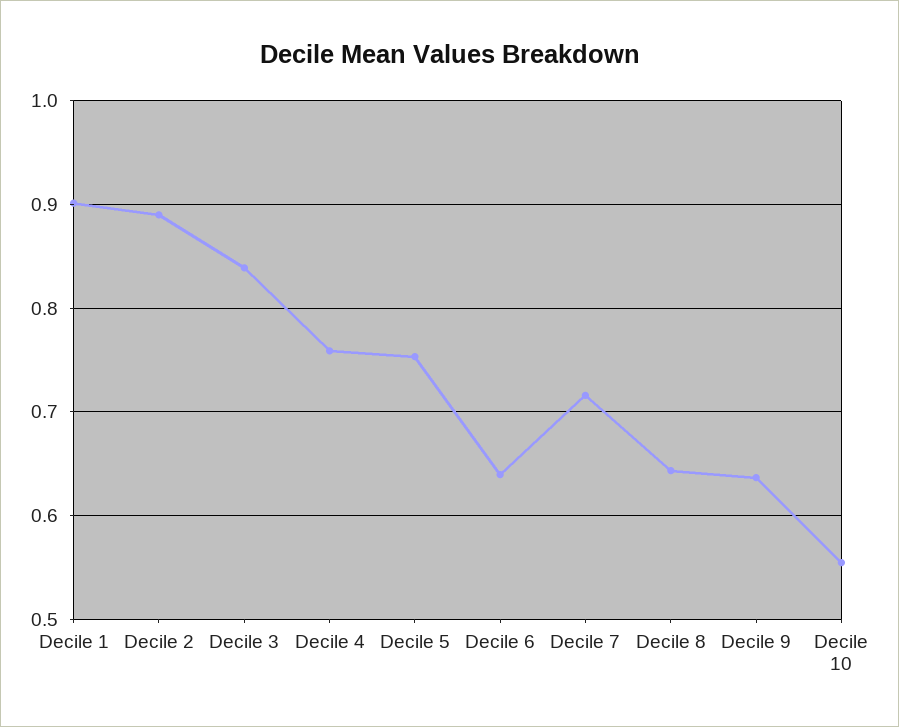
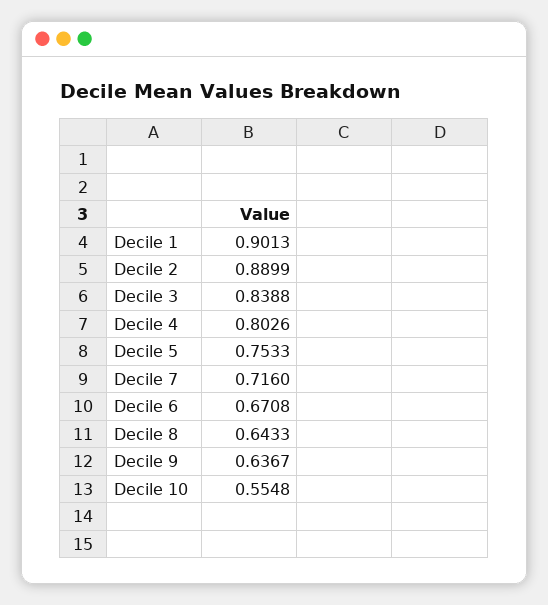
  {
    "Decile 1": 0.9013,
    "Decile 2": 0.8899,
    "Decile 3": 0.8388,
-   "Decile 4": 0.76,
+   "Decile 4": 0.8026,
    "Decile 5": 0.7533,
-   "Decile 6": 0.64,
+   "Decile 6": 0.6708,
    "Decile 7": 0.716,
    "Decile 8": 0.6433,
    "Decile 9": 0.6367,
    "Decile 10": 0.5548
  }

